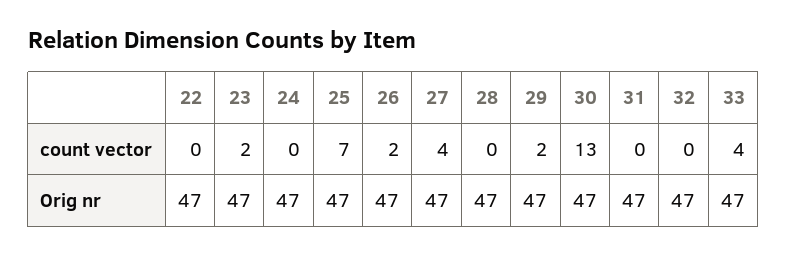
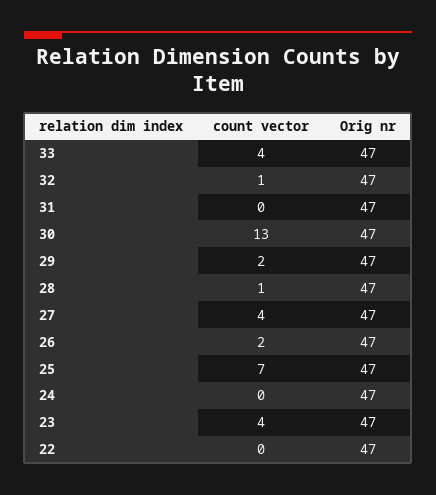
  {
    "22": {
      "count vector": 0,
      "Orig nr": 47
    },
    "23": {
-     "count vector": 2,
+     "count vector": 4,
      "Orig nr": 47
    },
    "24": {
      "count vector": 0,
      "Orig nr": 47
    },
    "25": {
      "count vector": 7,
      "Orig nr": 47
    },
    "26": {
      "count vector": 2,
      "Orig nr": 47
    },
    "27": {
      "count vector": 4,
      "Orig nr": 47
    },
    "28": {
-     "count vector": 0,
+     "count vector": 1,
      "Orig nr": 47
    },
    "29": {
      "count vector": 2,
      "Orig nr": 47
    },
    "30": {
      "count vector": 13,
      "Orig nr": 47
    },
    "31": {
      "count vector": 0,
      "Orig nr": 47
    },
    "32": {
-     "count vector": 0,
+     "count vector": 1,
      "Orig nr": 47
    },
    "33": {
      "count vector": 4,
      "Orig nr": 47
    }
  }

